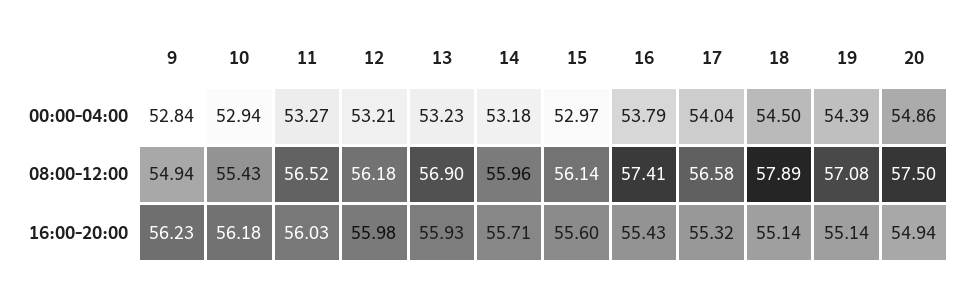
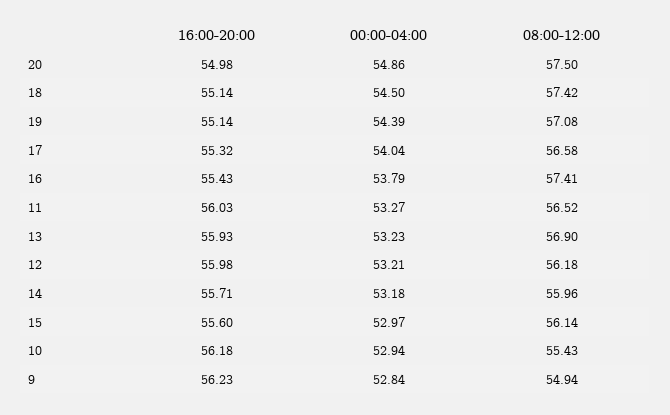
  {
    "9": {
      "00:00-04:00": 52.84,
      "08:00-12:00": 54.94,
      "16:00-20:00": 56.23
    },
    "10": {
      "00:00-04:00": 52.94,
      "08:00-12:00": 55.43,
      "16:00-20:00": 56.18
    },
    "11": {
      "00:00-04:00": 53.27,
      "08:00-12:00": 56.52,
      "16:00-20:00": 56.03
    },
    "12": {
      "00:00-04:00": 53.21,
      "08:00-12:00": 56.18,
      "16:00-20:00": 55.98
    },
    "13": {
      "00:00-04:00": 53.23,
      "08:00-12:00": 56.9,
      "16:00-20:00": 55.93
    },
    "14": {
      "00:00-04:00": 53.18,
      "08:00-12:00": 55.96,
      "16:00-20:00": 55.71
    },
    "15": {
      "00:00-04:00": 52.97,
      "08:00-12:00": 56.14,
      "16:00-20:00": 55.6
    },
    "16": {
      "00:00-04:00": 53.79,
      "08:00-12:00": 57.41,
      "16:00-20:00": 55.43
    },
    "17": {
      "00:00-04:00": 54.04,
      "08:00-12:00": 56.58,
      "16:00-20:00": 55.32
    },
    "18": {
      "00:00-04:00": 54.5,
-     "08:00-12:00": 57.89,
+     "08:00-12:00": 57.42,
      "16:00-20:00": 55.14
    },
    "19": {
      "00:00-04:00": 54.39,
      "08:00-12:00": 57.08,
      "16:00-20:00": 55.14
    },
    "20": {
      "00:00-04:00": 54.86,
      "08:00-12:00": 57.5,
-     "16:00-20:00": 54.94
+     "16:00-20:00": 54.98
    }
  }

